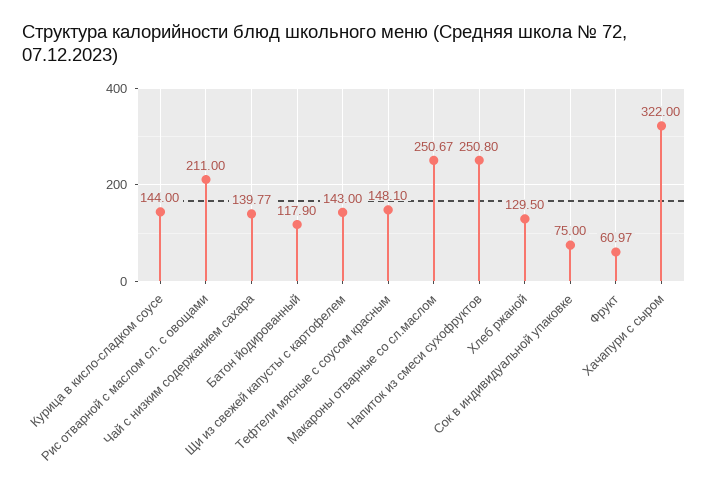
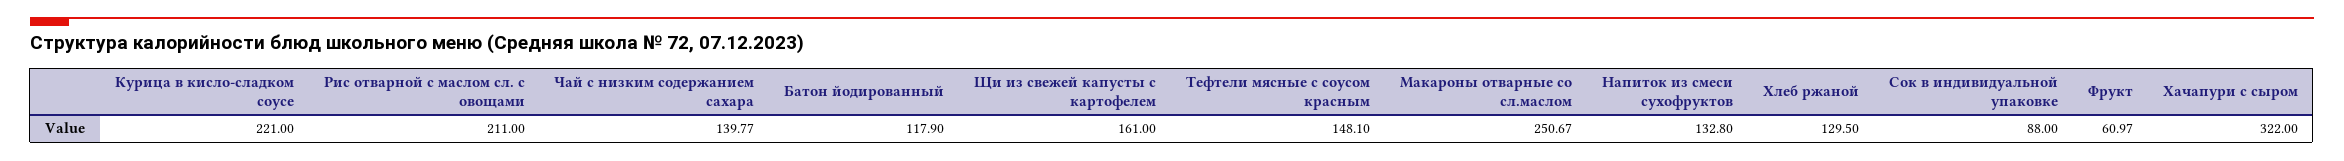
  {
-   "Курица в кисло-сладком соусе": 144,
+   "Курица в кисло-сладком соусе": 221,
    "Рис отварной с маслом сл. с овощами": 211,
    "Чай с низким содержанием сахара": 139.77,
    "Батон йодированный": 117.9,
-   "Щи из свежей капусты с картофелем": 143,
+   "Щи из свежей капусты с картофелем": 161,
    "Тефтели мясные с соусом красным": 148.1,
    "Макароны отварные со сл.маслом": 250.67,
-   "Напиток из смеси сухофруктов": 250.8,
+   "Напиток из смеси сухофруктов": 132.8,
    "Хлеб ржаной": 129.5,
-   "Сок в индивидуальной упаковке": 75,
+   "Сок в индивидуальной упаковке": 88,
    "Фрукт": 60.97,
    "Хачапури с сыром": 322
  }

